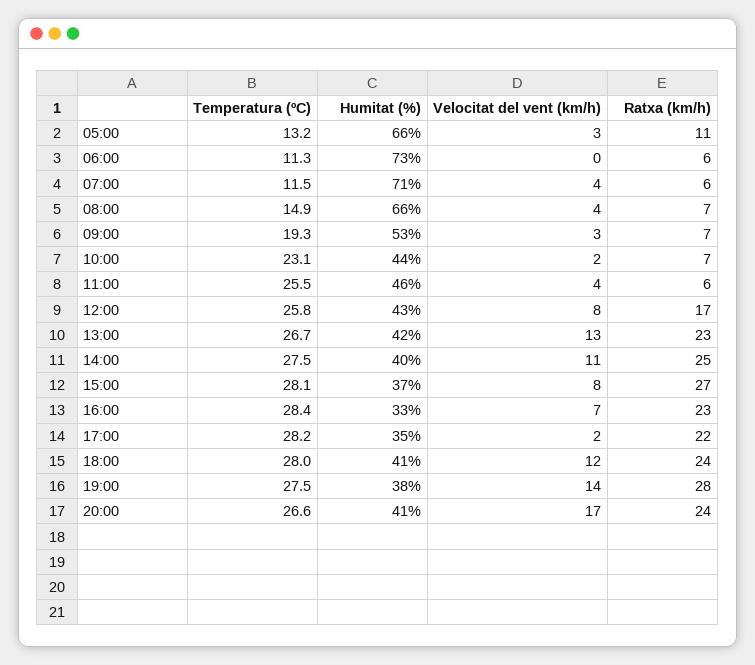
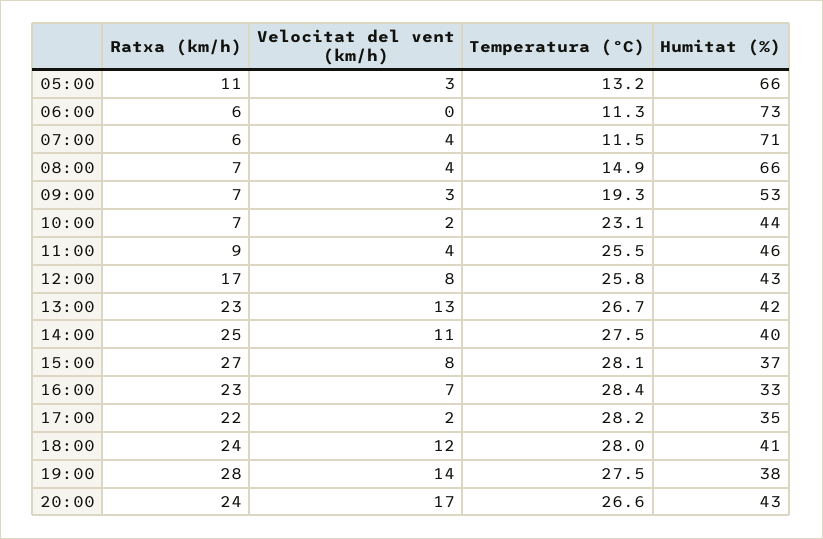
  {
    "Temperatura (ºC)": {
      "05:00": 13.2,
      "06:00": 11.3,
      "07:00": 11.5,
      "08:00": 14.9,
      "09:00": 19.3,
      "10:00": 23.1,
      "11:00": 25.5,
      "12:00": 25.8,
      "13:00": 26.7,
      "14:00": 27.5,
      "15:00": 28.1,
      "16:00": 28.4,
      "17:00": 28.2,
      "18:00": 28,
      "19:00": 27.5,
      "20:00": 26.6
    },
    "Humitat (%)": {
      "05:00": 66,
      "06:00": 73,
      "07:00": 71,
      "08:00": 66,
      "09:00": 53,
      "10:00": 44,
      "11:00": 46,
      "12:00": 43,
      "13:00": 42,
      "14:00": 40,
      "15:00": 37,
      "16:00": 33,
      "17:00": 35,
      "18:00": 41,
      "19:00": 38,
-     "20:00": 41
+     "20:00": 43
    },
    "Velocitat del vent (km/h)": {
      "05:00": 3,
      "06:00": 0,
      "07:00": 4,
      "08:00": 4,
      "09:00": 3,
      "10:00": 2,
      "11:00": 4,
      "12:00": 8,
      "13:00": 13,
      "14:00": 11,
      "15:00": 8,
      "16:00": 7,
      "17:00": 2,
      "18:00": 12,
      "19:00": 14,
      "20:00": 17
    },
    "Ratxa (km/h)": {
      "05:00": 11,
      "06:00": 6,
      "07:00": 6,
      "08:00": 7,
      "09:00": 7,
      "10:00": 7,
-     "11:00": 6,
+     "11:00": 9,
      "12:00": 17,
      "13:00": 23,
      "14:00": 25,
      "15:00": 27,
      "16:00": 23,
      "17:00": 22,
      "18:00": 24,
      "19:00": 28,
      "20:00": 24
    }
  }

